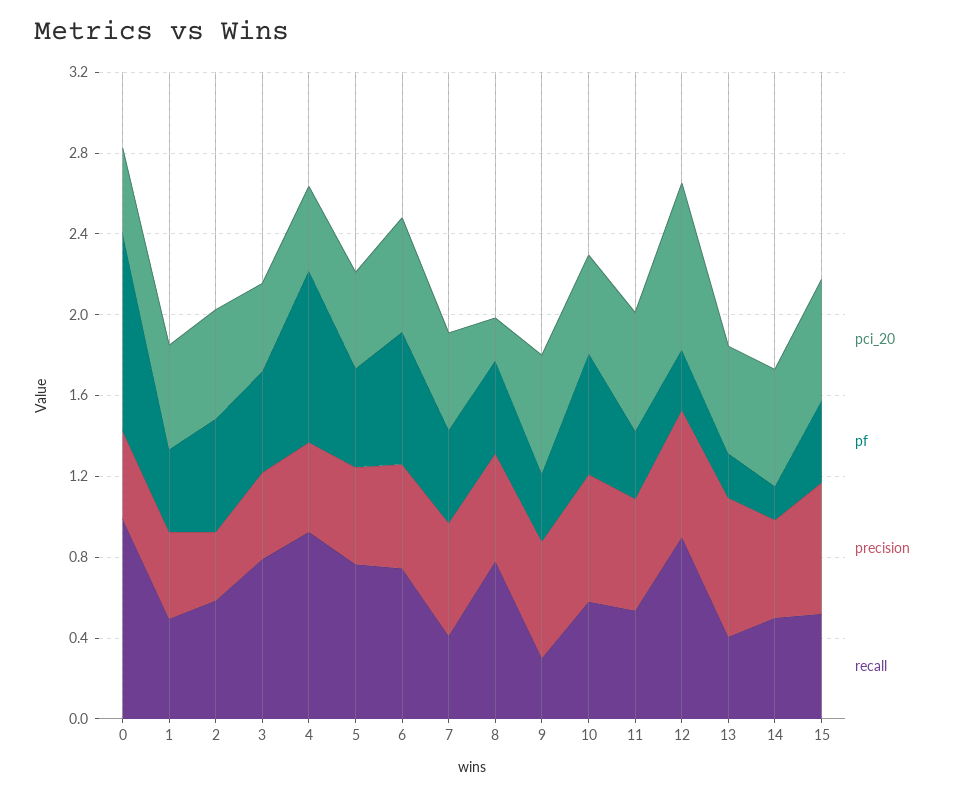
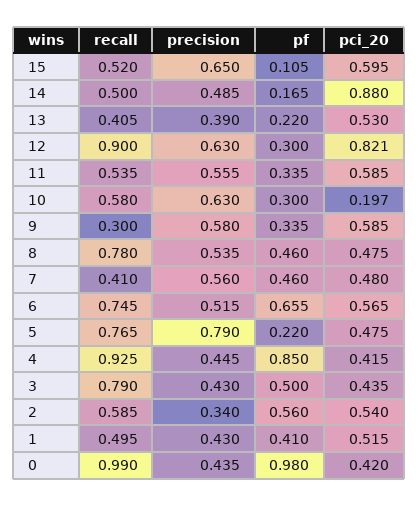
  {
    "pci_20": {
      "0": 0.42,
      "1": 0.515,
      "2": 0.54,
      "3": 0.435,
      "4": 0.415,
      "5": 0.475,
      "6": 0.565,
      "7": 0.48,
-     "8": 0.2,
+     "8": 0.475,
      "9": 0.585,
-     "10": 0.5,
+     "10": 0.197,
      "11": 0.585,
      "12": 0.821,
      "13": 0.53,
-     "14": 0.6,
+     "14": 0.88,
      "15": 0.595
    },
    "pf": {
      "0": 0.98,
      "1": 0.41,
      "2": 0.56,
      "3": 0.5,
      "4": 0.85,
-     "5": 0.5,
+     "5": 0.22,
      "6": 0.655,
      "7": 0.46,
      "8": 0.46,
      "9": 0.335,
-     "10": 0.6,
+     "10": 0.3,
      "11": 0.335,
      "12": 0.3,
      "13": 0.22,
      "14": 0.165,
-     "15": 0.4
+     "15": 0.105
    },
    "precision": {
      "0": 0.435,
      "1": 0.43,
      "2": 0.34,
      "3": 0.43,
      "4": 0.445,
-     "5": 0.5,
+     "5": 0.79,
      "6": 0.515,
      "7": 0.56,
      "8": 0.535,
      "9": 0.58,
      "10": 0.63,
      "11": 0.555,
      "12": 0.63,
-     "13": 0.7,
+     "13": 0.39,
      "14": 0.485,
      "15": 0.65
    },
    "recall": {
      "0": 0.99,
      "1": 0.495,
      "2": 0.585,
      "3": 0.79,
      "4": 0.925,
      "5": 0.765,
      "6": 0.745,
      "7": 0.41,
      "8": 0.78,
      "9": 0.3,
      "10": 0.58,
      "11": 0.535,
      "12": 0.9,
      "13": 0.405,
      "14": 0.5,
      "15": 0.52
    }
  }

